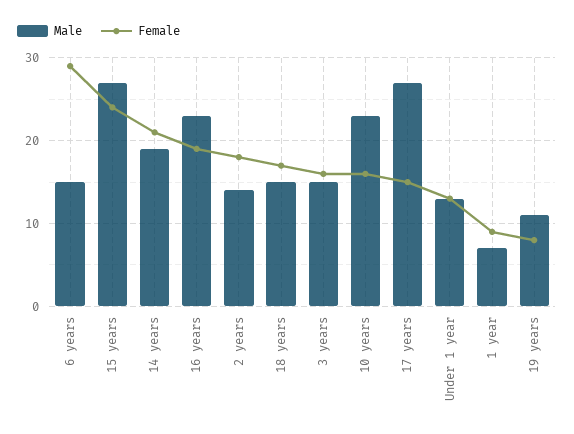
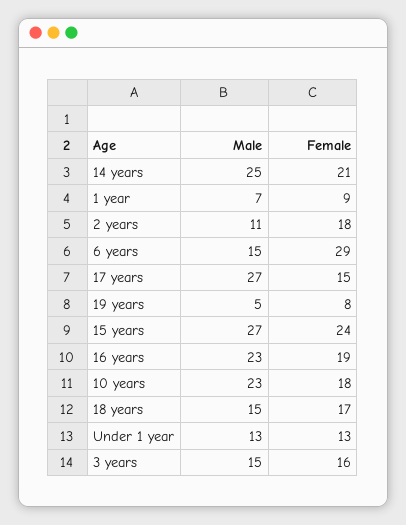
  {
    "Male": {
      "6 years": 15,
      "15 years": 27,
-     "14 years": 19,
+     "14 years": 25,
      "16 years": 23,
-     "2 years": 14,
+     "2 years": 11,
      "18 years": 15,
      "3 years": 15,
      "10 years": 23,
      "17 years": 27,
      "Under 1 year": 13,
      "1 year": 7,
-     "19 years": 11
+     "19 years": 5
    },
    "Female": {
      "6 years": 29,
      "15 years": 24,
      "14 years": 21,
      "16 years": 19,
      "2 years": 18,
      "18 years": 17,
      "3 years": 16,
-     "10 years": 16,
+     "10 years": 18,
      "17 years": 15,
      "Under 1 year": 13,
      "1 year": 9,
      "19 years": 8
    }
  }

